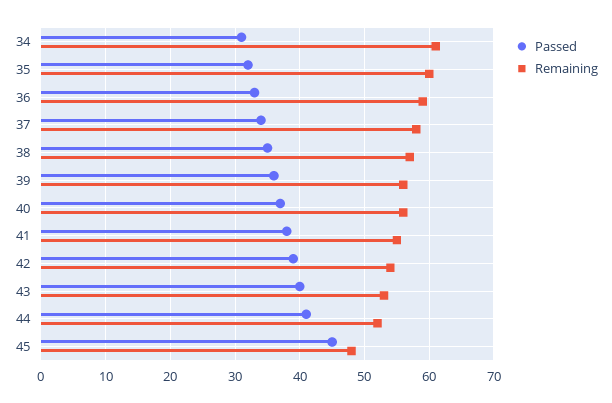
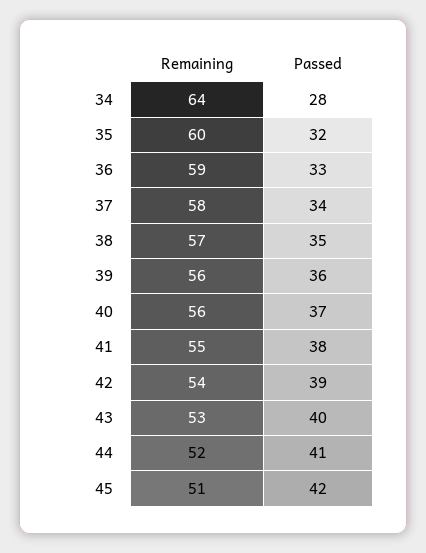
  {
    "Passed": {
-     "34": 31,
+     "34": 28,
      "35": 32,
      "36": 33,
      "37": 34,
      "38": 35,
      "39": 36,
      "40": 37,
      "41": 38,
      "42": 39,
      "43": 40,
      "44": 41,
-     "45": 45
+     "45": 42
    },
    "Remaining": {
-     "34": 61,
+     "34": 64,
      "35": 60,
      "36": 59,
      "37": 58,
      "38": 57,
      "39": 56,
      "40": 56,
      "41": 55,
      "42": 54,
      "43": 53,
      "44": 52,
-     "45": 48
+     "45": 51
    }
  }

